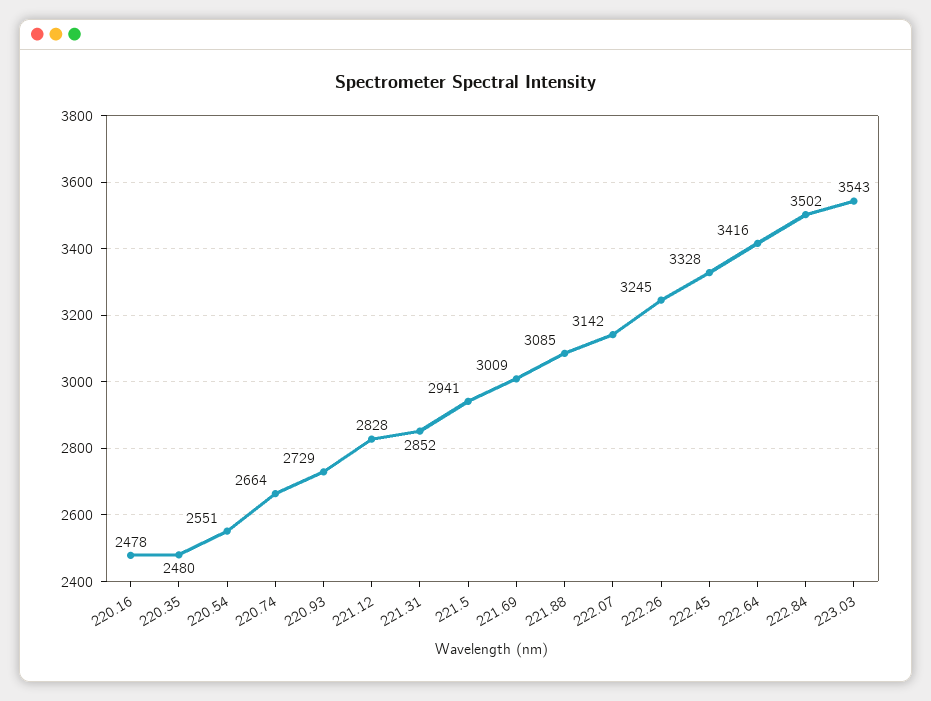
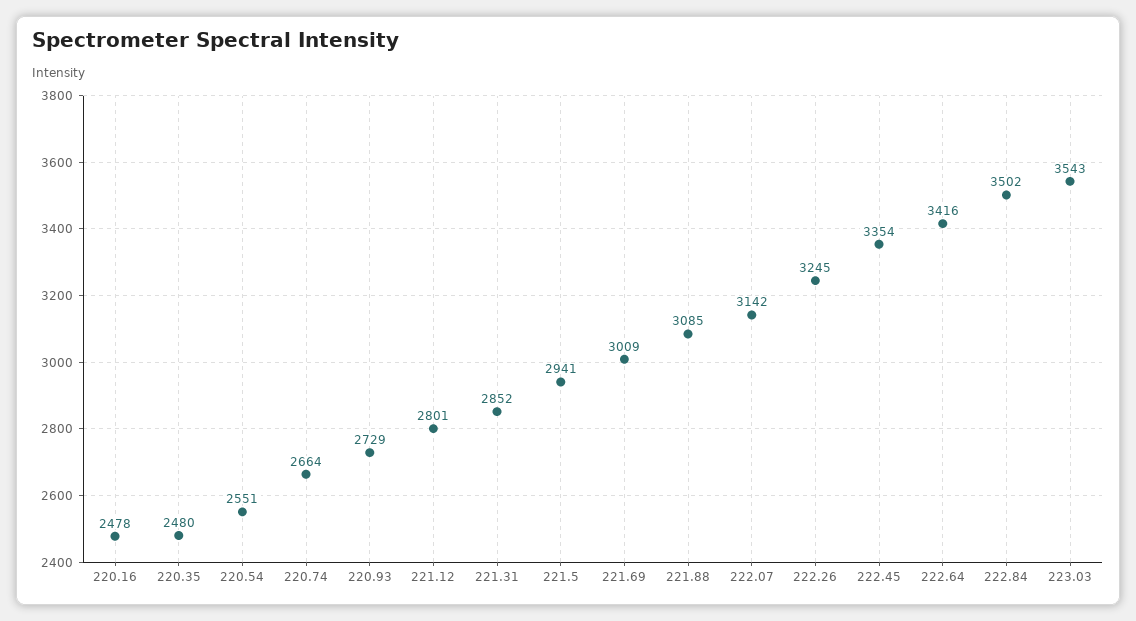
  {
    "220.16": 2478,
    "220.35": 2480,
    "220.54": 2551,
    "220.74": 2664,
    "220.93": 2729,
-   "221.12": 2828,
+   "221.12": 2801,
    "221.31": 2852,
    "221.5": 2941,
    "221.69": 3009,
    "221.88": 3085,
    "222.07": 3142,
    "222.26": 3245,
-   "222.45": 3328,
+   "222.45": 3354,
    "222.64": 3416,
    "222.84": 3502,
    "223.03": 3543
  }

